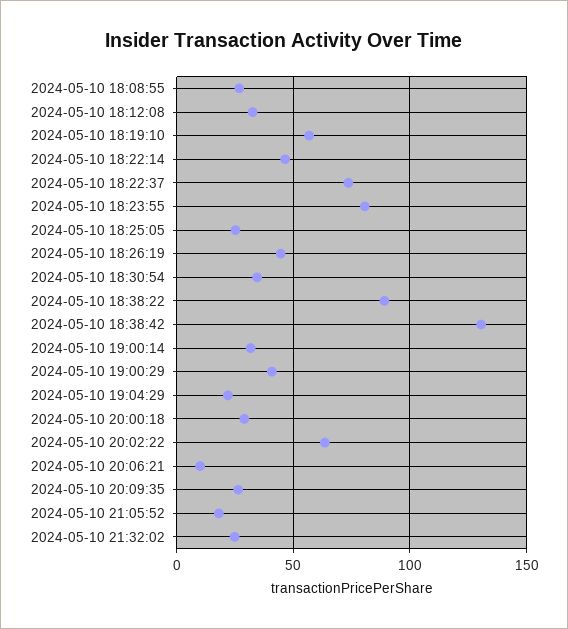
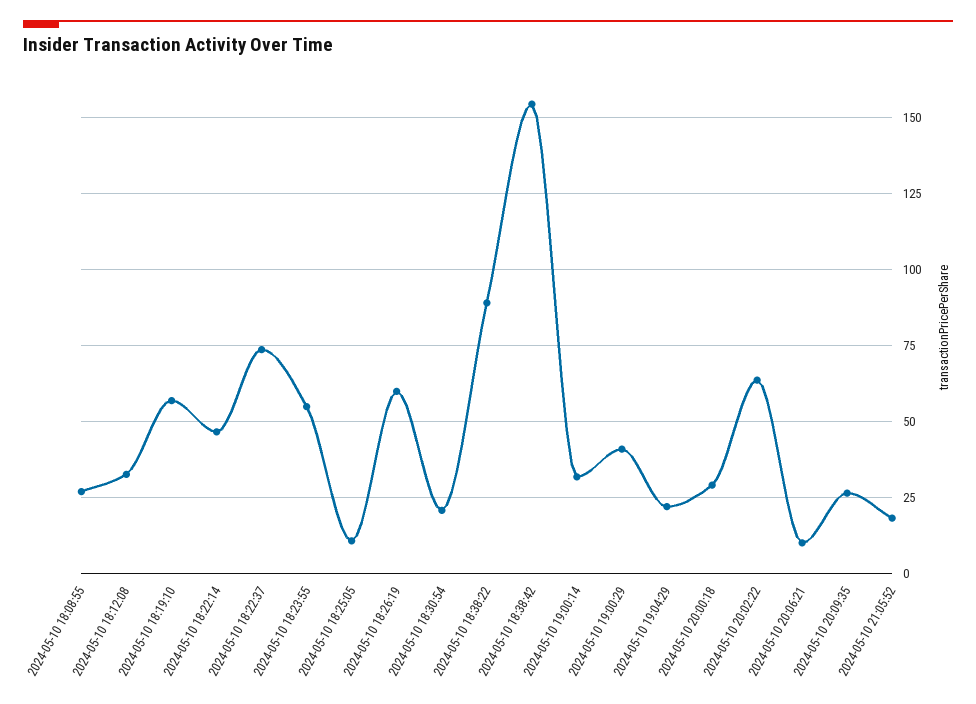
  {
    "2024-05-10 18:08:55": 27.5,
    "2024-05-10 18:12:08": 32.5,
    "2024-05-10 18:19:10": 57.5,
    "2024-05-10 18:22:14": 47.5,
    "2024-05-10 18:22:37": 72.5,
-   "2024-05-10 18:23:55": 80,
+   "2024-05-10 18:23:55": 55,
-   "2024-05-10 18:25:05": 25,
+   "2024-05-10 18:25:05": 10,
-   "2024-05-10 18:26:19": 45,
+   "2024-05-10 18:26:19": 60,
-   "2024-05-10 18:30:54": 35,
+   "2024-05-10 18:30:54": 20,
    "2024-05-10 18:38:22": 90,
-   "2024-05-10 18:38:42": 130,
+   "2024-05-10 18:38:42": 155,
    "2024-05-10 19:00:14": 32.5,
    "2024-05-10 19:00:29": 40,
    "2024-05-10 19:04:29": 22.5,
    "2024-05-10 20:00:18": 30,
    "2024-05-10 20:02:22": 62.5,
    "2024-05-10 20:06:21": 10,
    "2024-05-10 20:09:35": 27.5,
-   "2024-05-10 21:05:52": 17.5,
+   "2024-05-10 21:05:52": 17.5
-   "2024-05-10 21:32:02": 25
  }

